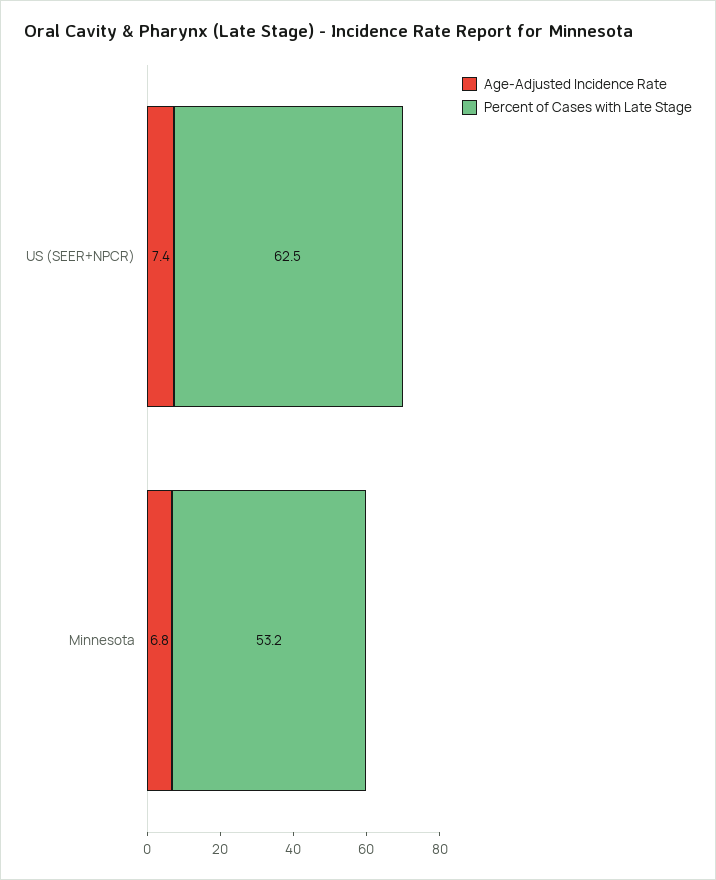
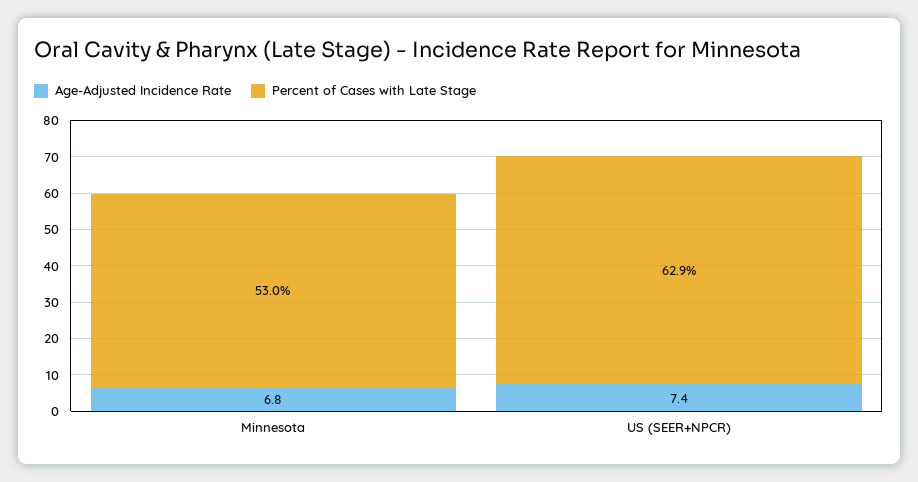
  {
    "Age-Adjusted Incidence Rate": {
      "US (SEER+NPCR)": 7.4,
      "Minnesota": 6.8
    },
    "Percent of Cases with Late Stage": {
-     "US (SEER+NPCR)": 62.5,
+     "US (SEER+NPCR)": 62.9,
-     "Minnesota": 53.2
+     "Minnesota": 53
    }
  }

